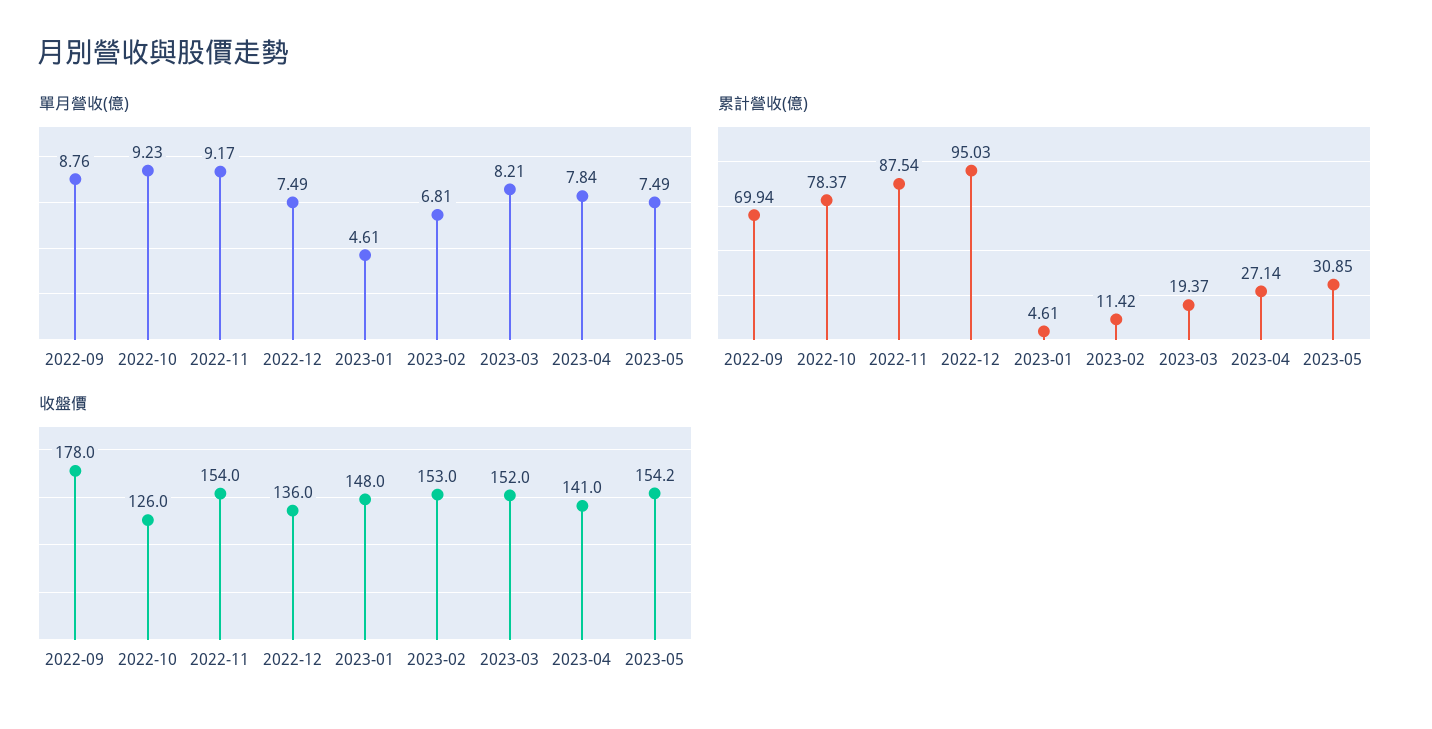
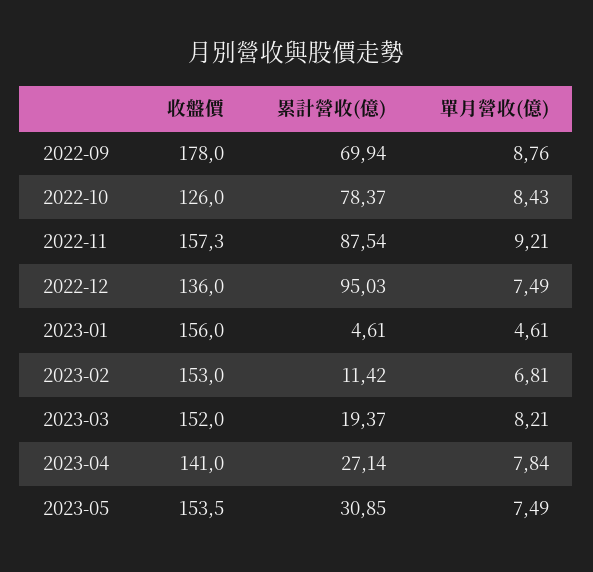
  {
    "單月營收(億)": {
      "2022-09": 8.76,
-     "2022-10": 9.23,
+     "2022-10": 8.43,
-     "2022-11": 9.17,
+     "2022-11": 9.21,
      "2022-12": 7.49,
      "2023-01": 4.61,
      "2023-02": 6.81,
      "2023-03": 8.21,
      "2023-04": 7.84,
      "2023-05": 7.49
    },
    "累計營收(億)": {
      "2022-09": 69.94,
      "2022-10": 78.37,
      "2022-11": 87.54,
      "2022-12": 95.03,
      "2023-01": 4.61,
      "2023-02": 11.42,
      "2023-03": 19.37,
      "2023-04": 27.14,
      "2023-05": 30.85
    },
    "收盤價": {
      "2022-09": 178,
      "2022-10": 126,
-     "2022-11": 154,
+     "2022-11": 157.3,
      "2022-12": 136,
-     "2023-01": 148,
+     "2023-01": 156,
      "2023-02": 153,
      "2023-03": 152,
      "2023-04": 141,
-     "2023-05": 154.2
+     "2023-05": 153.5
    }
  }

